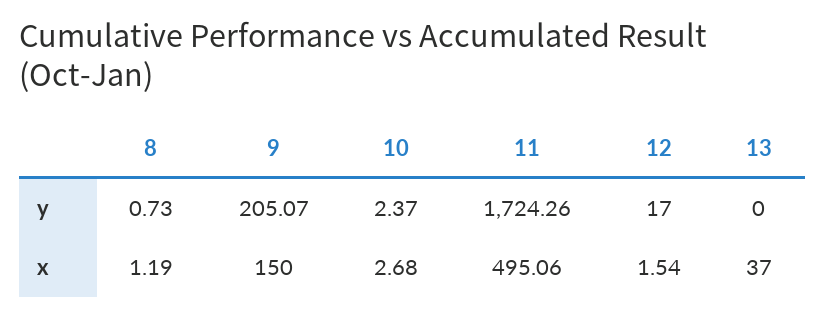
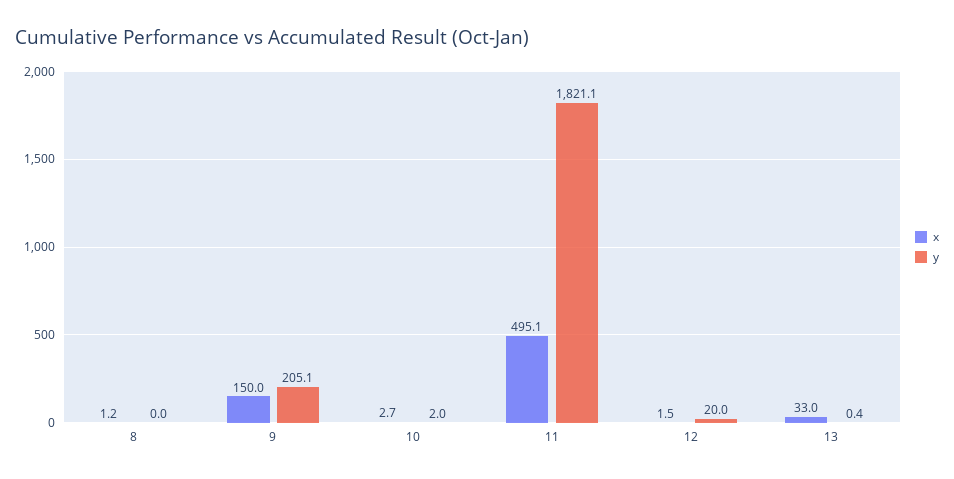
  {
    "y": {
-     "8": 0.73,
+     "8": 0,
      "9": 205.07,
-     "10": 2.37,
+     "10": 2,
-     "11": 1724.26,
+     "11": 1821.1,
-     "12": 17,
+     "12": 20,
-     "13": 0
+     "13": 0.4
    },
    "x": {
      "8": 1.19,
      "9": 150,
      "10": 2.68,
      "11": 495.06,
      "12": 1.54,
-     "13": 37
+     "13": 33
    }
  }

